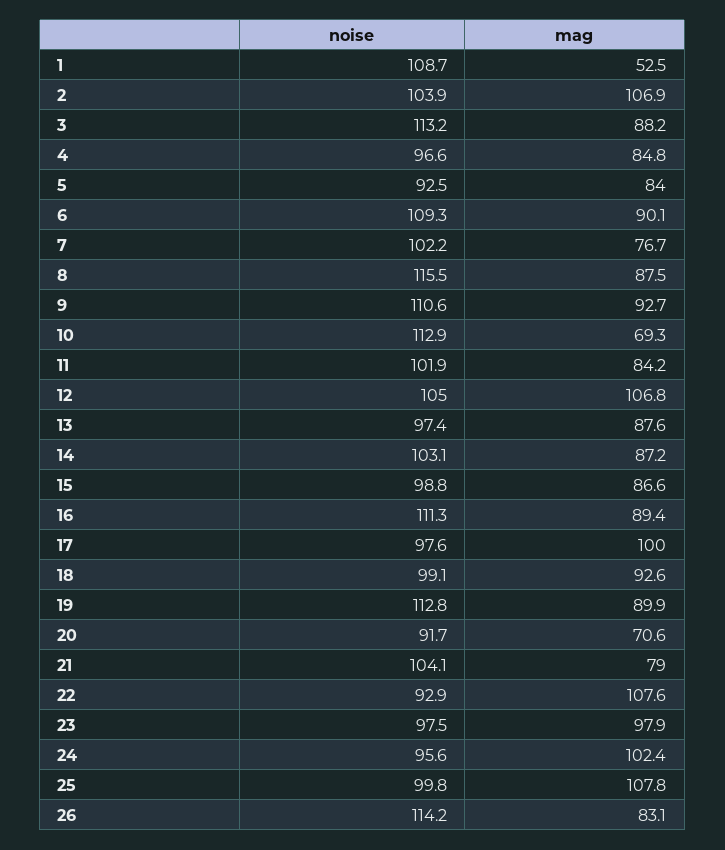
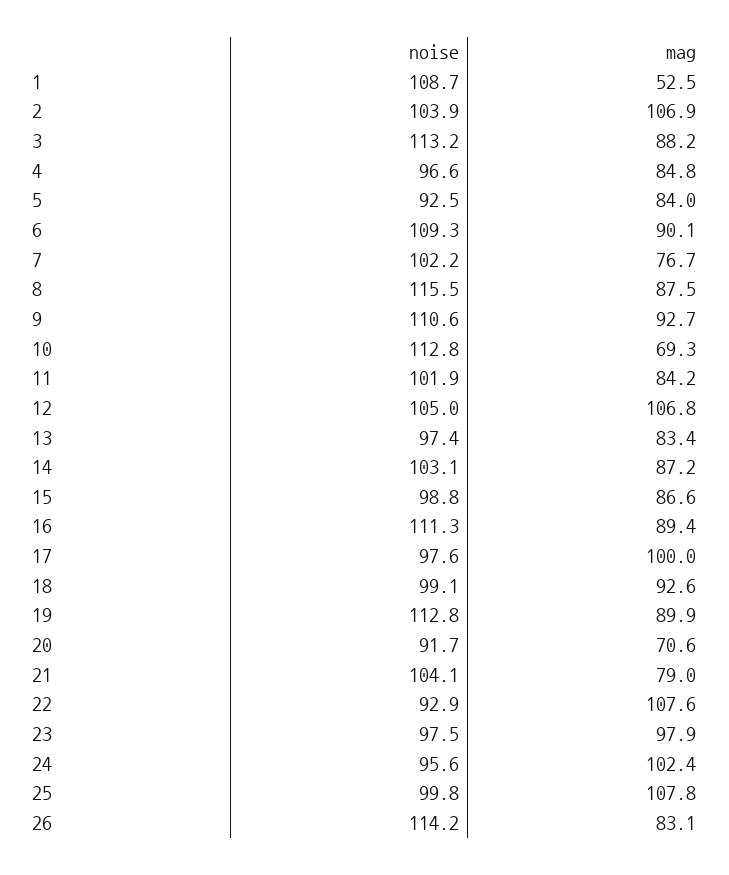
  {
    "noise": {
      "1": 108.7,
      "2": 103.9,
      "3": 113.2,
      "4": 96.6,
      "5": 92.5,
      "6": 109.3,
      "7": 102.2,
      "8": 115.5,
      "9": 110.6,
-     "10": 112.9,
+     "10": 112.8,
      "11": 101.9,
      "12": 105,
      "13": 97.4,
      "14": 103.1,
      "15": 98.8,
      "16": 111.3,
      "17": 97.6,
      "18": 99.1,
      "19": 112.8,
      "20": 91.7,
      "21": 104.1,
      "22": 92.9,
      "23": 97.5,
      "24": 95.6,
      "25": 99.8,
      "26": 114.2
    },
    "mag": {
      "1": 52.5,
      "2": 106.9,
      "3": 88.2,
      "4": 84.8,
      "5": 84,
      "6": 90.1,
      "7": 76.7,
      "8": 87.5,
      "9": 92.7,
      "10": 69.3,
      "11": 84.2,
      "12": 106.8,
-     "13": 87.6,
+     "13": 83.4,
      "14": 87.2,
      "15": 86.6,
      "16": 89.4,
      "17": 100,
      "18": 92.6,
      "19": 89.9,
      "20": 70.6,
      "21": 79,
      "22": 107.6,
      "23": 97.9,
      "24": 102.4,
      "25": 107.8,
      "26": 83.1
    }
  }

